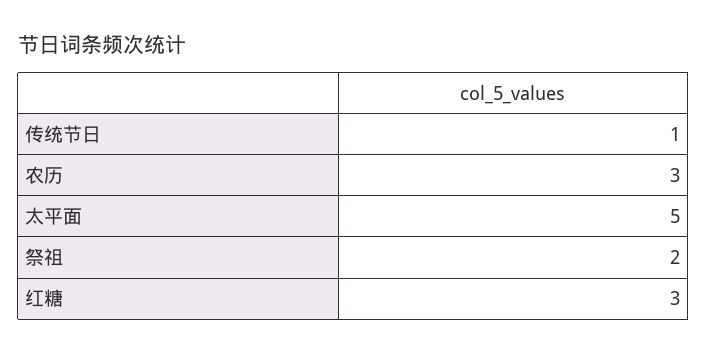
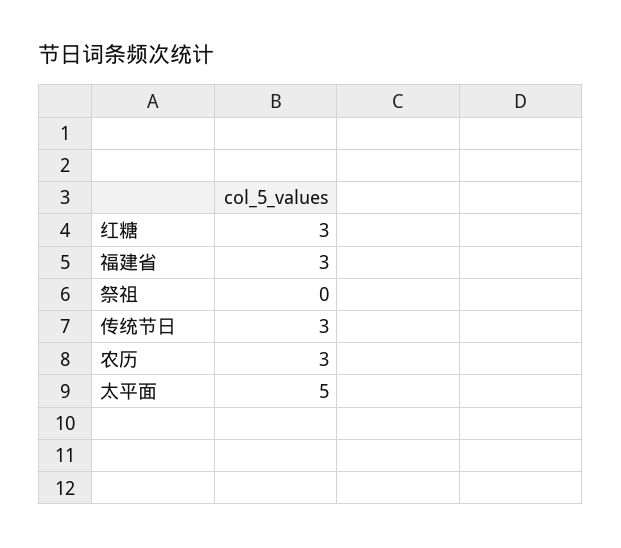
  {
-   "传统节日": 1,
+   "传统节日": 3,
    "农历": 3,
    "太平面": 5,
-   "祭祖": 2,
+   "祭祖": 0,
-   "红糖": 3
+   "红糖": 3,
+   "福建省": 3
  }

